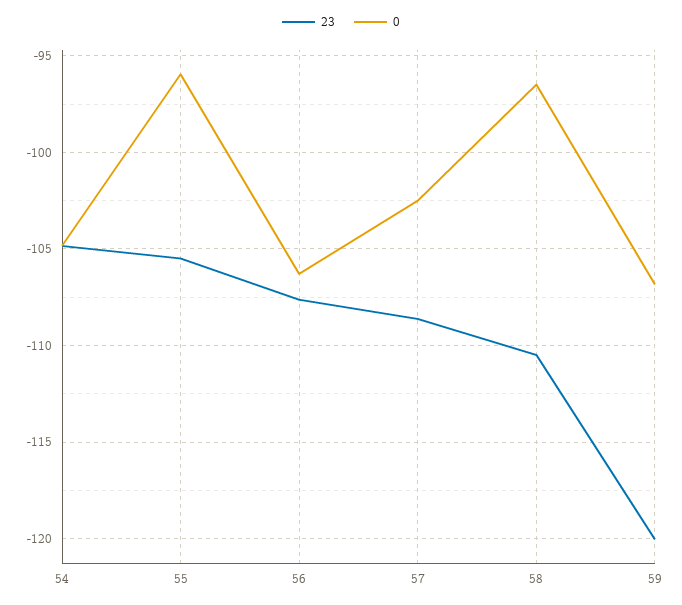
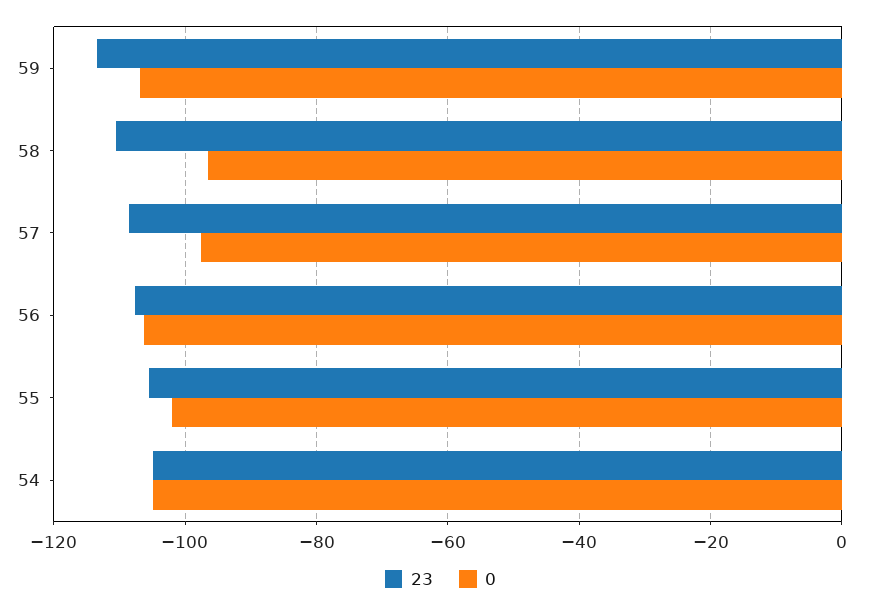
  {
    "23": {
      "54": -105,
      "55": -105.5,
      "56": -107.5,
      "57": -108.5,
      "58": -110.5,
-     "59": -120
+     "59": -114
    },
    "0": {
      "54": -105,
-     "55": -96,
+     "55": -102,
      "56": -106.5,
-     "57": -102.5,
+     "57": -98,
      "58": -96.5,
      "59": -107
    }
  }

